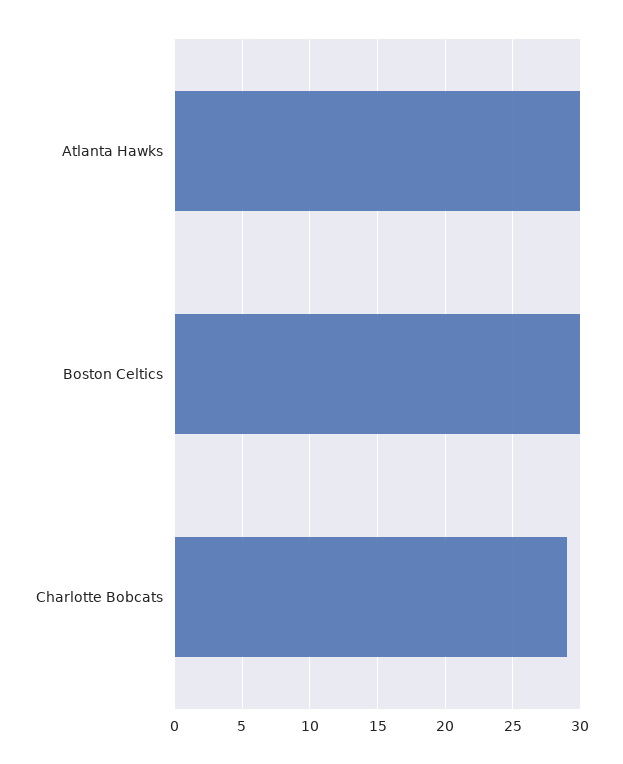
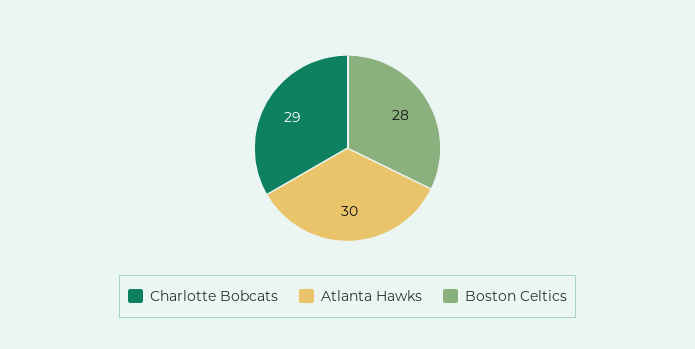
  {
    "Atlanta Hawks": 30,
-   "Boston Celtics": 30,
+   "Boston Celtics": 28,
    "Charlotte Bobcats": 29
  }

